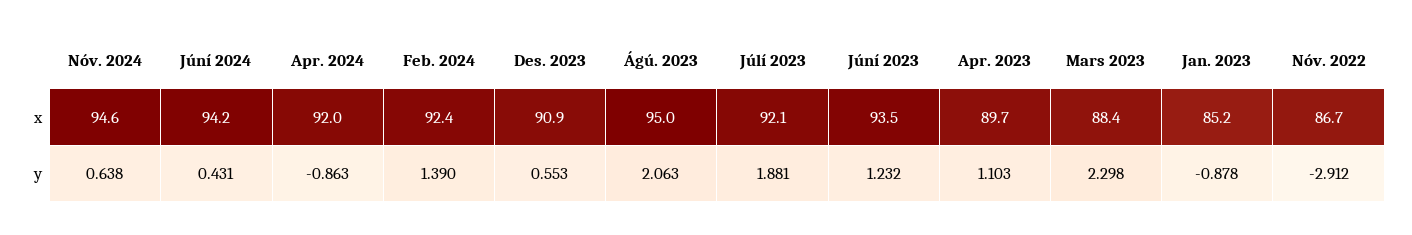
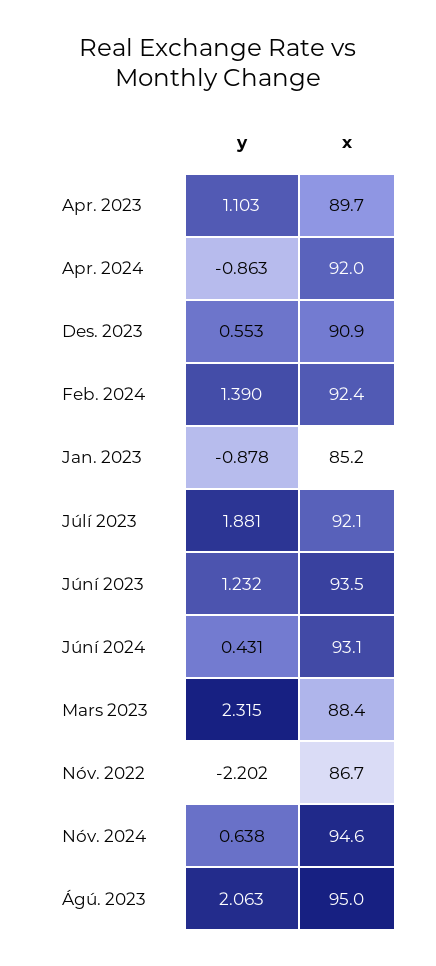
  {
    "Nóv. 2024": {
      "x": 94.6,
      "y": 0.638
    },
    "Júní 2024": {
-     "x": 94.2,
+     "x": 93.1,
      "y": 0.431
    },
    "Apr. 2024": {
      "x": 92,
      "y": -0.863
    },
    "Feb. 2024": {
      "x": 92.4,
      "y": 1.39
    },
    "Des. 2023": {
      "x": 90.9,
      "y": 0.553
    },
    "Ágú. 2023": {
      "x": 95,
      "y": 2.063
    },
    "Júlí 2023": {
      "x": 92.1,
      "y": 1.881
    },
    "Júní 2023": {
      "x": 93.5,
      "y": 1.232
    },
    "Apr. 2023": {
      "x": 89.7,
      "y": 1.103
    },
    "Mars 2023": {
      "x": 88.4,
-     "y": 2.298
+     "y": 2.315
    },
    "Jan. 2023": {
      "x": 85.2,
      "y": -0.878
    },
    "Nóv. 2022": {
      "x": 86.7,
-     "y": -2.912
+     "y": -2.202
    }
  }

